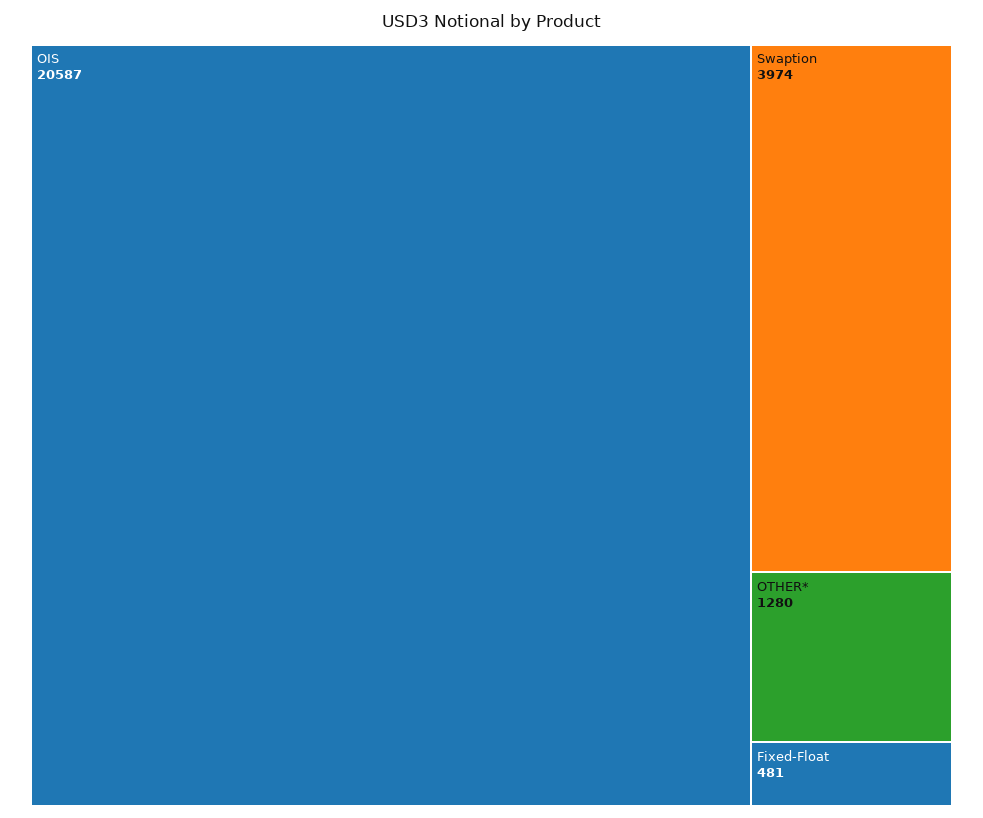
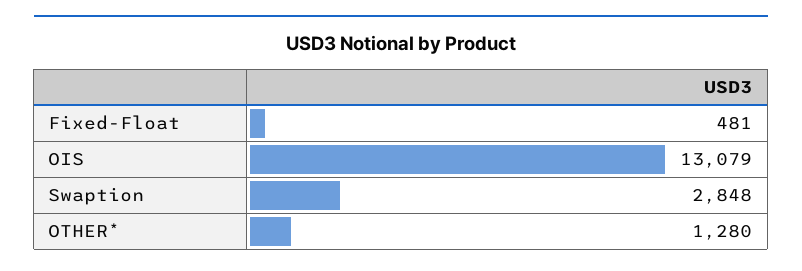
  {
-   "OIS": 20587,
+   "OIS": 13079,
-   "Swaption": 3974,
+   "Swaption": 2848,
    "OTHER*": 1280,
    "Fixed-Float": 481
  }

